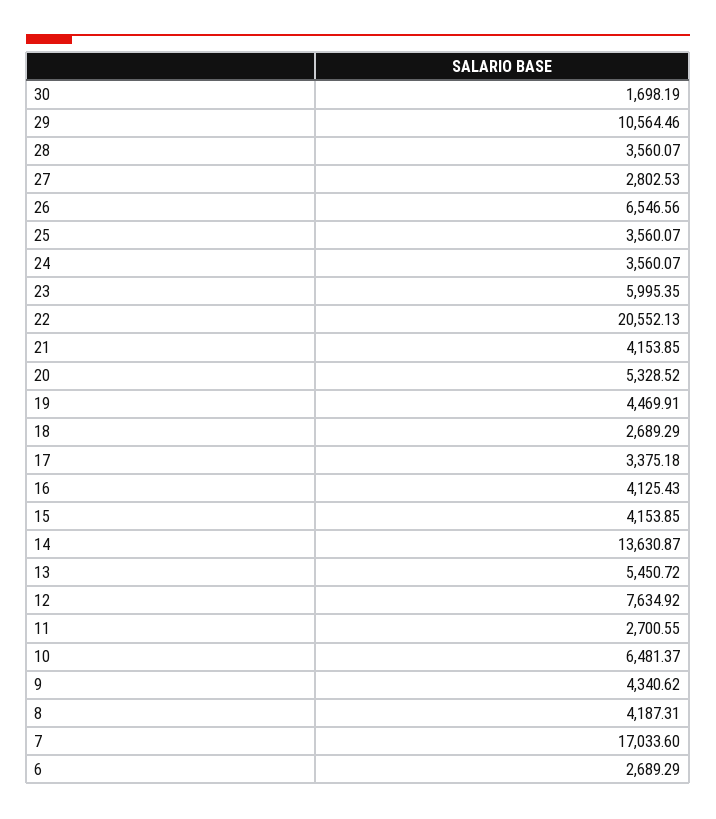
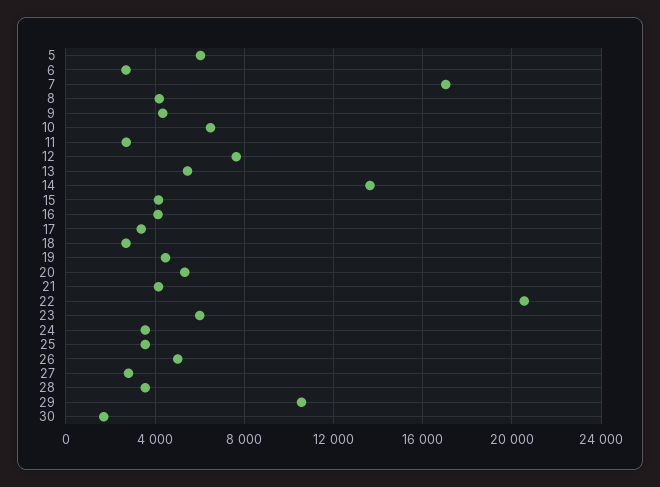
  {
    "30": 1698.19,
    "29": 10564.46,
    "28": 3560.07,
    "27": 2802.53,
-   "26": 6546.56,
+   "26": 5000,
    "25": 3560.07,
    "24": 3560.07,
    "23": 5995.35,
    "22": 20552.13,
    "21": 4153.85,
    "20": 5328.52,
    "19": 4469.91,
    "18": 2689.29,
    "17": 3375.18,
    "16": 4125.43,
    "15": 4153.85,
    "14": 13630.87,
    "13": 5450.72,
    "12": 7634.92,
    "11": 2700.55,
    "10": 6481.37,
    "9": 4340.62,
    "8": 4187.31,
    "7": 17033.6,
-   "6": 2689.29
+   "6": 2689.29,
+   "5": 6000
  }

